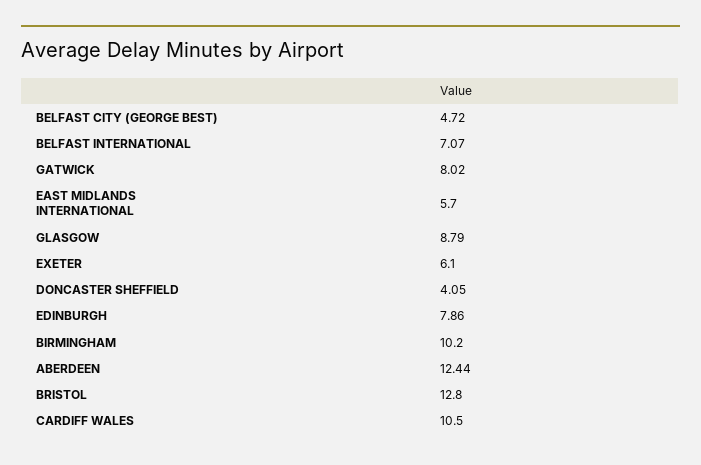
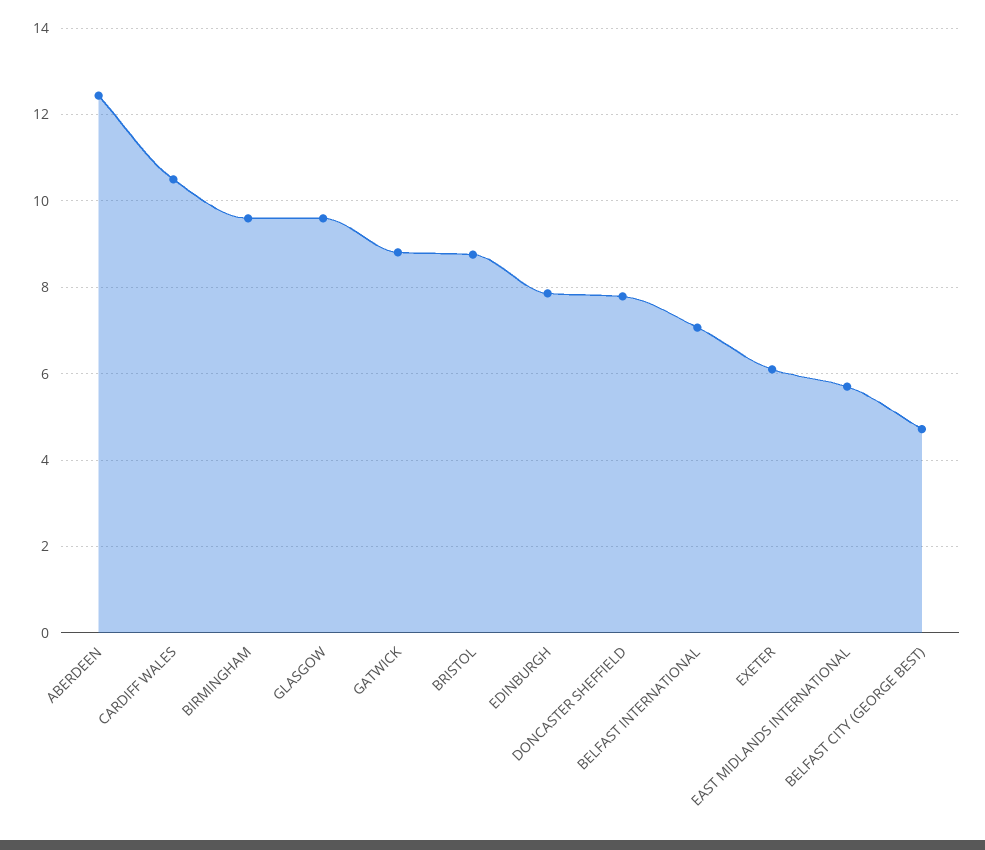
  {
    "BELFAST CITY (GEORGE BEST)": 4.72,
    "BELFAST INTERNATIONAL": 7.07,
-   "GATWICK": 8.02,
+   "GATWICK": 8.8,
    "EAST MIDLANDS INTERNATIONAL": 5.7,
-   "GLASGOW": 8.79,
+   "GLASGOW": 9.6,
    "EXETER": 6.1,
-   "DONCASTER SHEFFIELD": 4.05,
+   "DONCASTER SHEFFIELD": 7.8,
    "EDINBURGH": 7.86,
-   "BIRMINGHAM": 10.2,
+   "BIRMINGHAM": 9.6,
    "ABERDEEN": 12.44,
-   "BRISTOL": 12.8,
+   "BRISTOL": 8.8,
    "CARDIFF WALES": 10.5
  }

